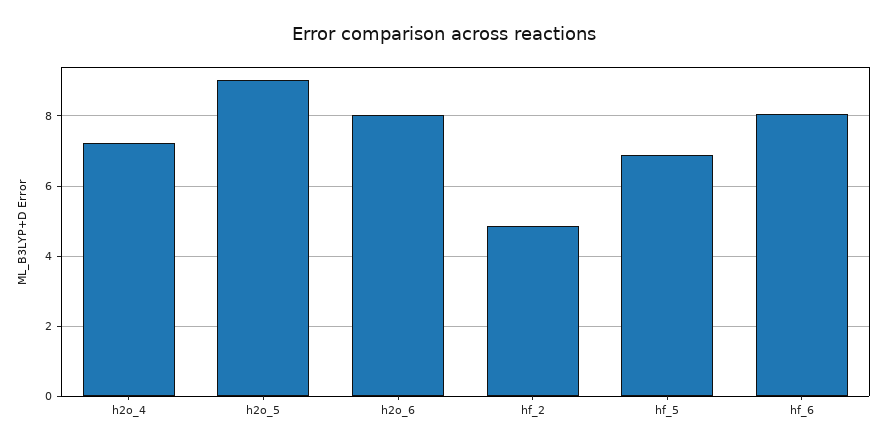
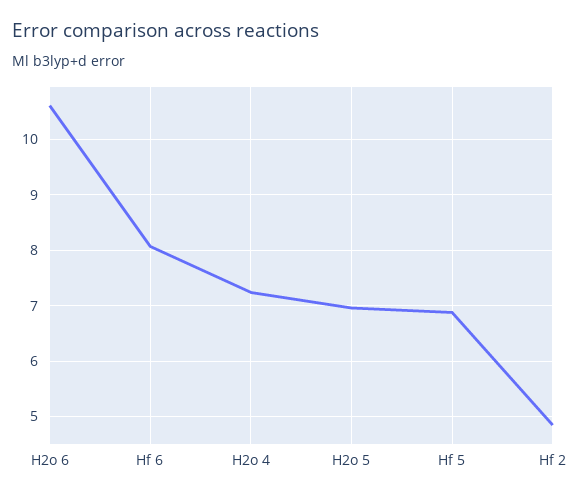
  {
    "h2o_4": 7.2,
-   "h2o_5": 9,
+   "h2o_5": 7,
-   "h2o_6": 8,
+   "h2o_6": 10.6,
    "hf_2": 4.8,
    "hf_5": 6.8,
    "hf_6": 8
  }

